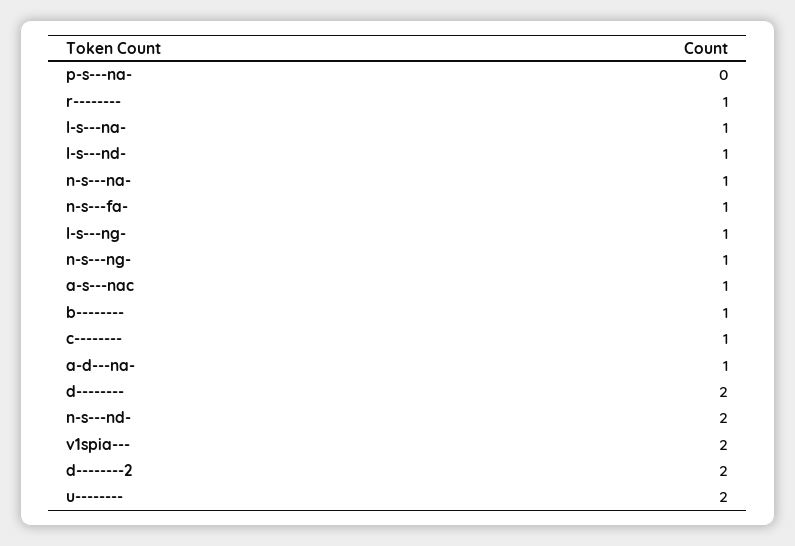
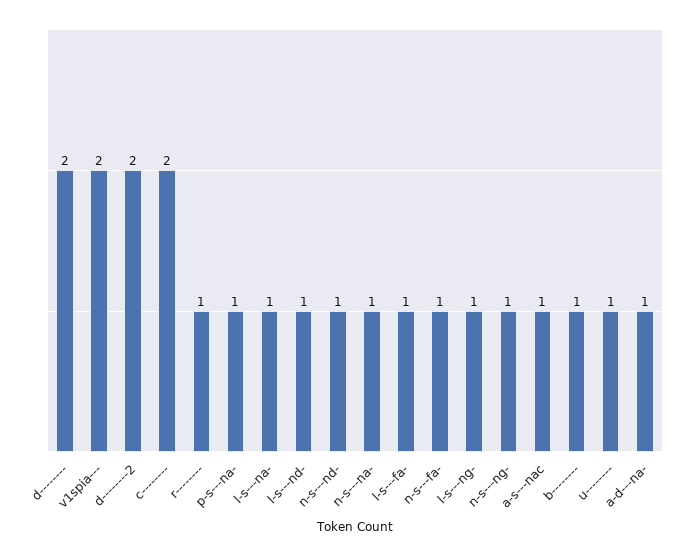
  {
-   "p-s---na-": 0,
+   "p-s---na-": 1,
    "r--------": 1,
    "l-s---na-": 1,
    "l-s---nd-": 1,
    "n-s---na-": 1,
    "n-s---fa-": 1,
    "l-s---ng-": 1,
    "n-s---ng-": 1,
    "a-s---nac": 1,
    "b--------": 1,
-   "c--------": 1,
+   "c--------": 2,
    "a-d---na-": 1,
    "d--------": 2,
-   "n-s---nd-": 2,
+   "n-s---nd-": 1,
    "v1spia---": 2,
    "d--------2": 2,
-   "u--------": 2
+   "u--------": 1,
+   "l-s---fa-": 1
  }

